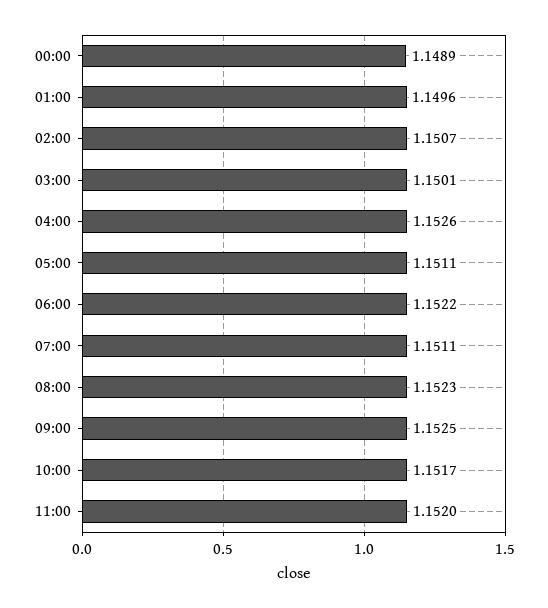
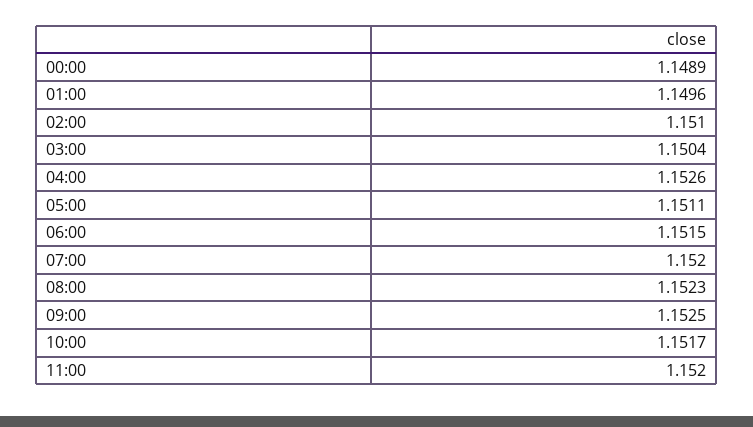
  {
    "00:00": 1.1489,
    "01:00": 1.1496,
-   "02:00": 1.1507,
+   "02:00": 1.151,
-   "03:00": 1.1501,
+   "03:00": 1.1504,
    "04:00": 1.1526,
    "05:00": 1.1511,
-   "06:00": 1.1522,
+   "06:00": 1.1515,
-   "07:00": 1.1511,
+   "07:00": 1.152,
    "08:00": 1.1523,
    "09:00": 1.1525,
    "10:00": 1.1517,
    "11:00": 1.152
  }

